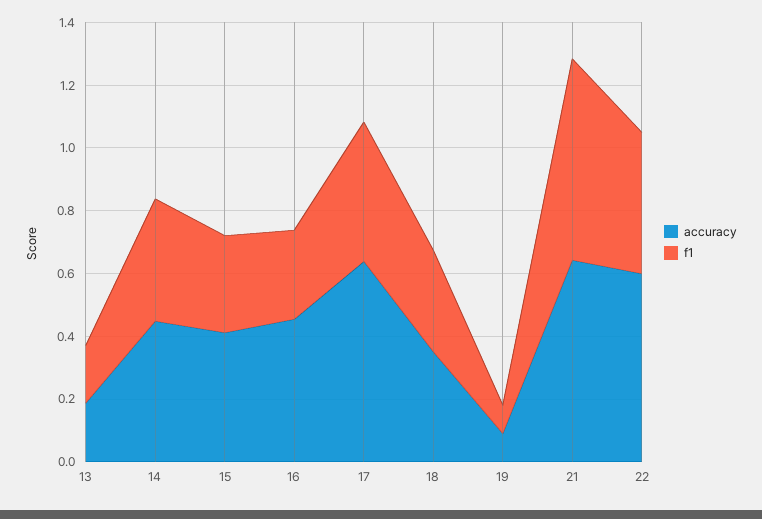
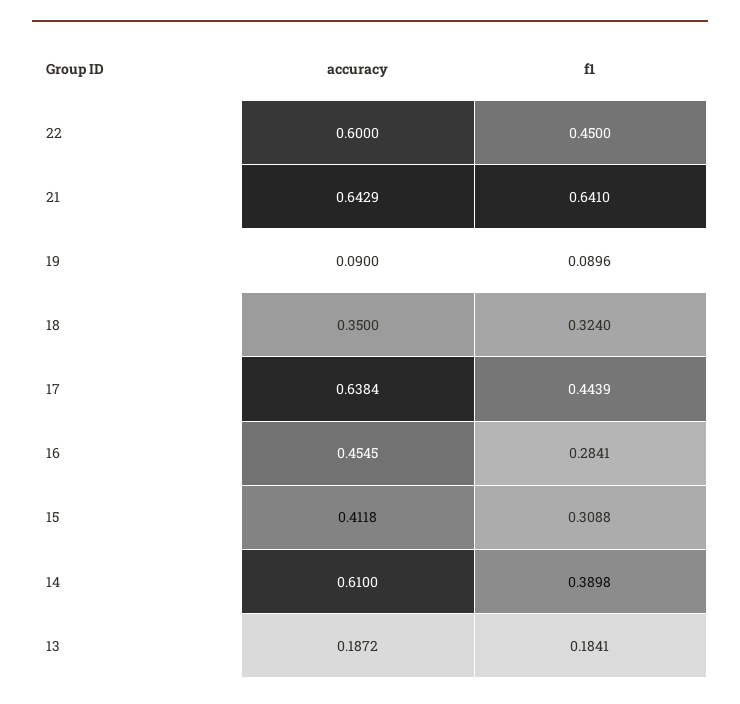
  {
    "accuracy": {
      "13": 0.1872,
-     "14": 0.45,
+     "14": 0.61,
      "15": 0.4118,
      "16": 0.4545,
      "17": 0.6384,
      "18": 0.35,
      "19": 0.09,
      "21": 0.6429,
      "22": 0.6
    },
    "f1": {
      "13": 0.1841,
      "14": 0.3898,
      "15": 0.3088,
      "16": 0.2841,
      "17": 0.4439,
      "18": 0.324,
      "19": 0.0896,
      "21": 0.641,
      "22": 0.45
    }
  }

